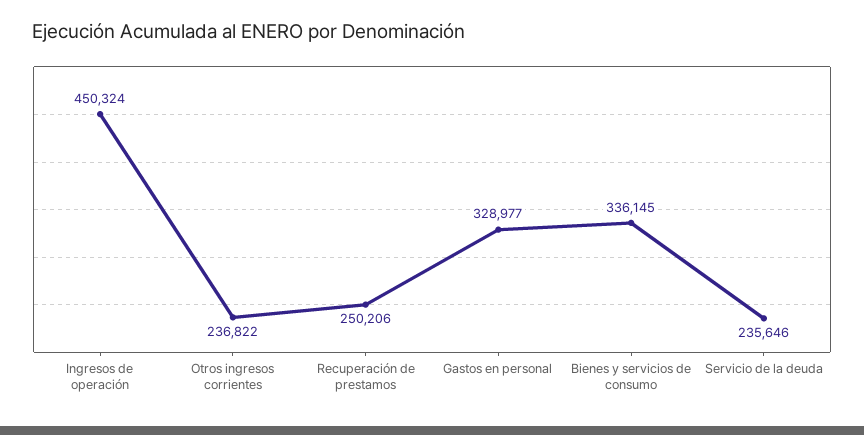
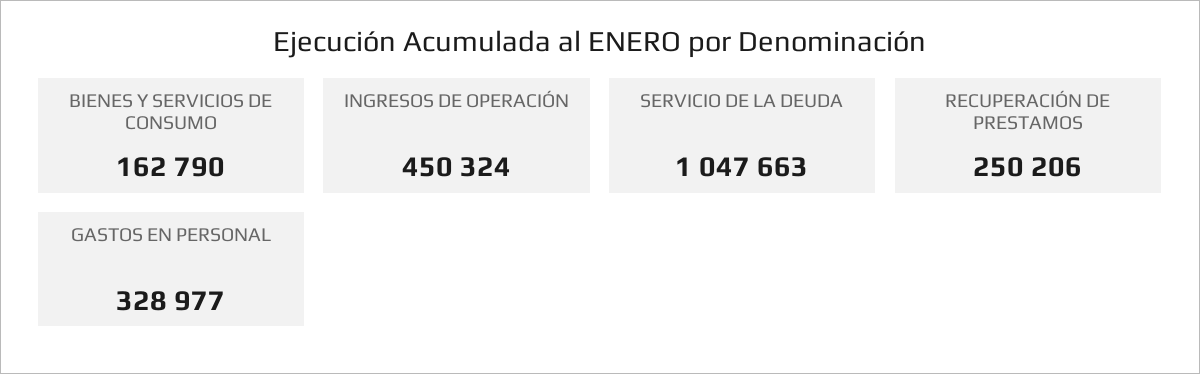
  {
    "Ingresos de operación": 450324,
-   "Otros ingresos corrientes": 236822,
    "Recuperación de prestamos": 250206,
    "Gastos en personal": 328977,
-   "Bienes y servicios de consumo": 336145,
+   "Bienes y servicios de consumo": 162790,
-   "Servicio de la deuda": 235646
+   "Servicio de la deuda": 1047663
  }

